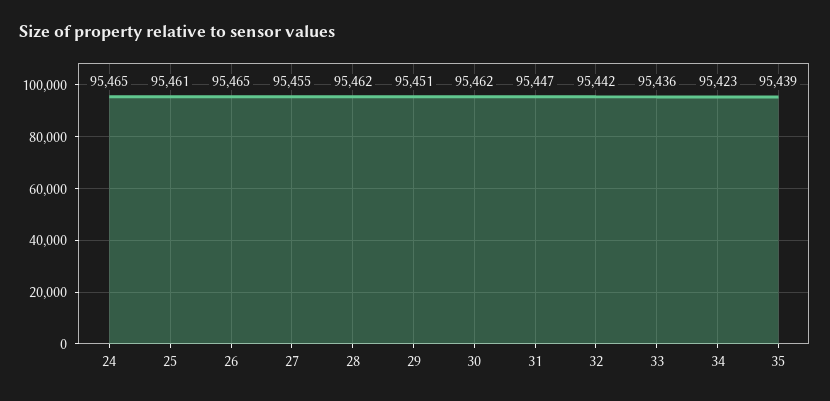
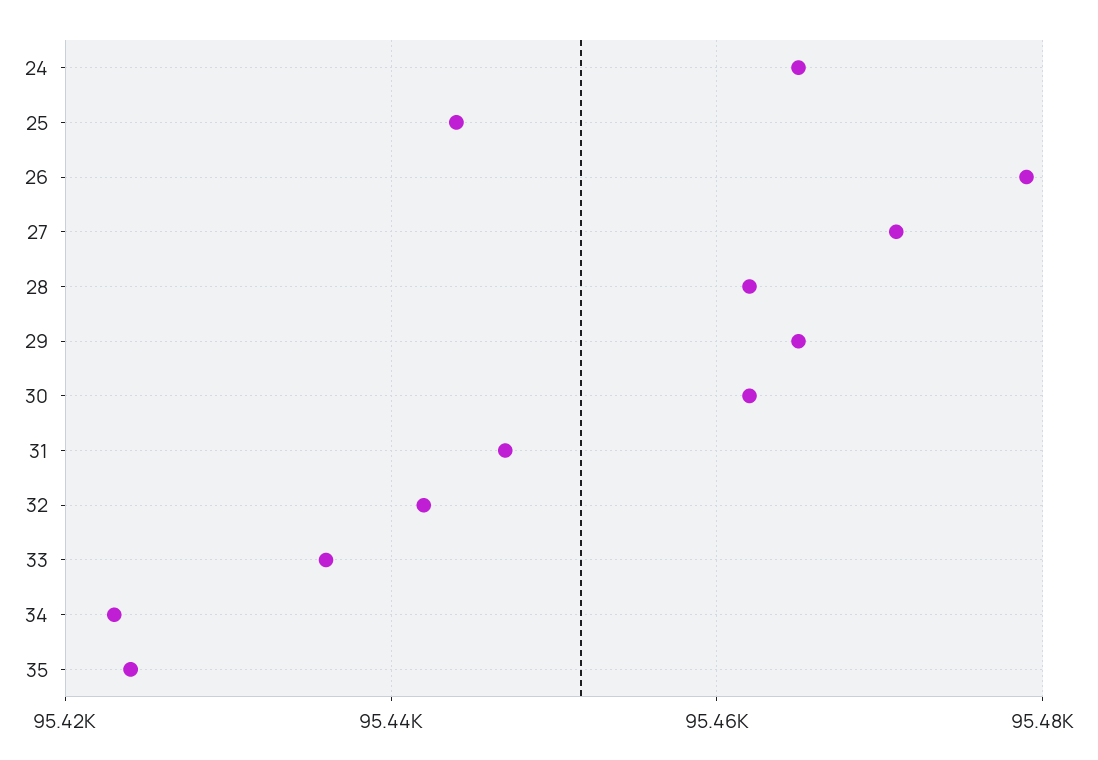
  {
    "24": 95465,
-   "25": 95461,
+   "25": 95445,
-   "26": 95465,
+   "26": 95480,
-   "27": 95455,
+   "27": 95470,
    "28": 95462,
-   "29": 95451,
+   "29": 95465,
    "30": 95462,
    "31": 95447,
    "32": 95442,
    "33": 95436,
    "34": 95423,
-   "35": 95439
+   "35": 95425
  }

